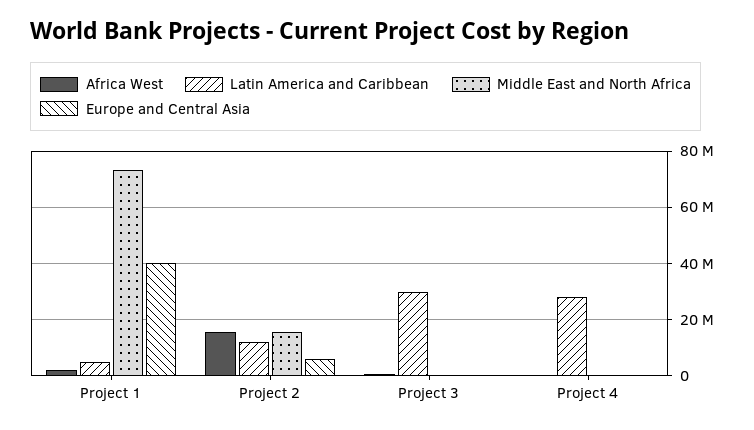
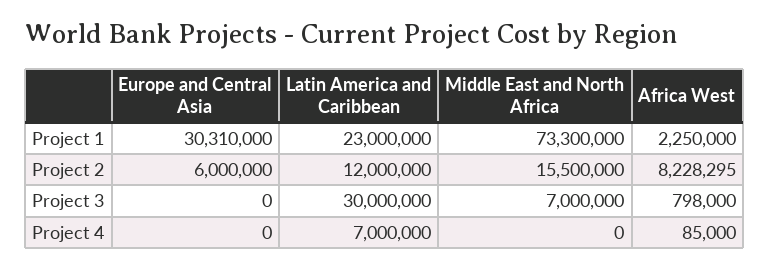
  {
    "Africa West": {
      "Project 1": 2250000,
-     "Project 2": 15000000,
+     "Project 2": 8228295,
      "Project 3": 798000,
      "Project 4": 85000
    },
    "Latin America and Caribbean": {
-     "Project 1": 5000000,
+     "Project 1": 23000000,
      "Project 2": 12000000,
      "Project 3": 30000000,
-     "Project 4": 27500000
+     "Project 4": 7000000
    },
    "Middle East and North Africa": {
      "Project 1": 73300000,
      "Project 2": 15500000,
-     "Project 3": 0,
+     "Project 3": 7000000,
      "Project 4": 0
    },
    "Europe and Central Asia": {
-     "Project 1": 40000000,
+     "Project 1": 30310000,
      "Project 2": 6000000,
      "Project 3": 0,
      "Project 4": 0
    }
  }

